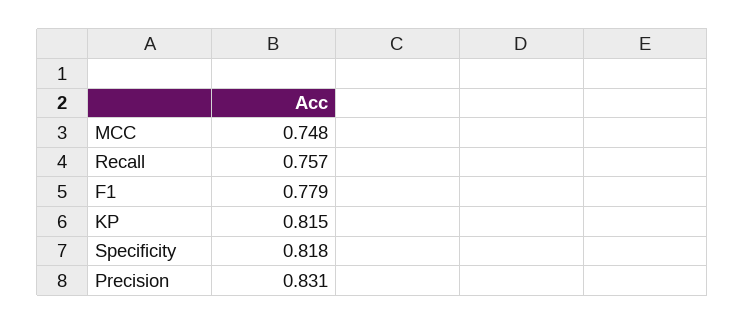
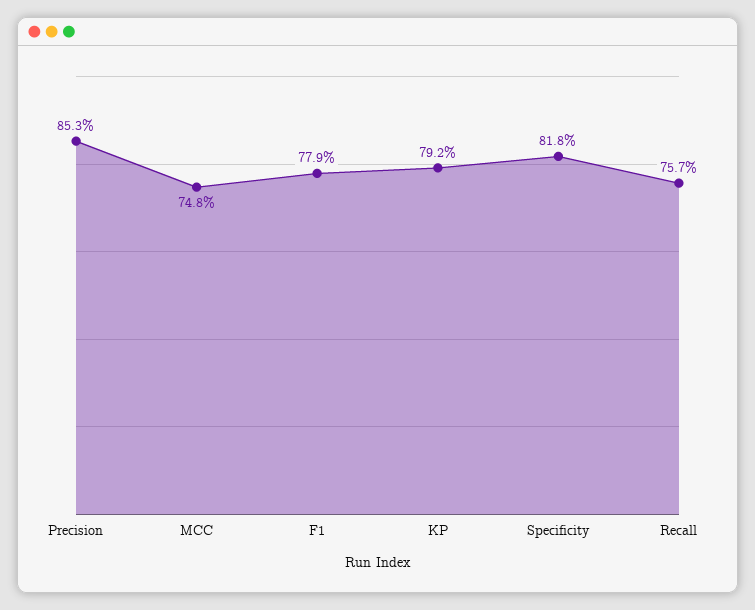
  {
    "MCC": 0.748,
    "Recall": 0.757,
    "F1": 0.779,
-   "KP": 0.815,
+   "KP": 0.792,
    "Specificity": 0.818,
-   "Precision": 0.831
+   "Precision": 0.853
  }

